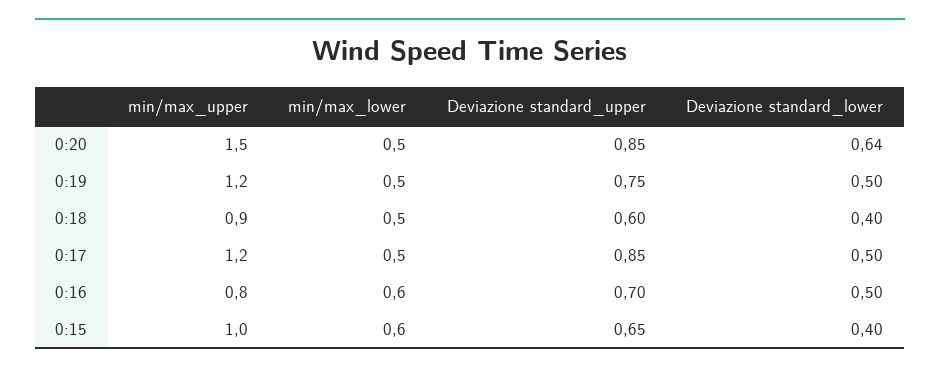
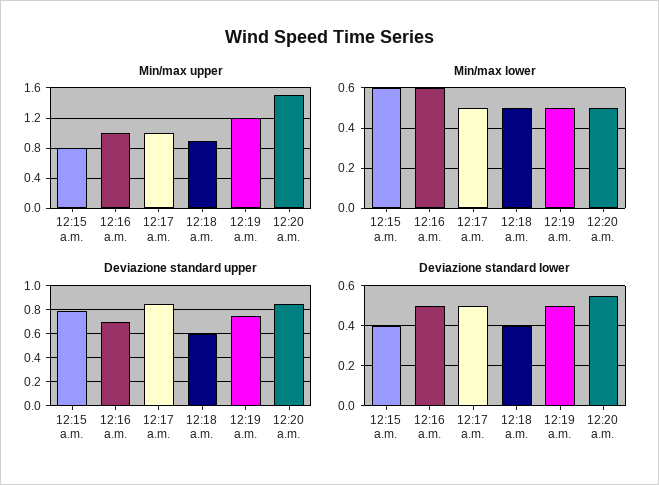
  {
    "min/max_upper": {
      "0:20": 1.5,
      "0:19": 1.2,
      "0:18": 0.9,
-     "0:17": 1.2,
+     "0:17": 1,
-     "0:16": 0.8,
+     "0:16": 1,
-     "0:15": 1
+     "0:15": 0.8
    },
    "min/max_lower": {
      "0:20": 0.5,
      "0:19": 0.5,
      "0:18": 0.5,
      "0:17": 0.5,
      "0:16": 0.6,
      "0:15": 0.6
    },
    "Deviazione standard_upper": {
      "0:20": 0.85,
      "0:19": 0.75,
      "0:18": 0.6,
      "0:17": 0.85,
      "0:16": 0.7,
-     "0:15": 0.65
+     "0:15": 0.8
    },
    "Deviazione standard_lower": {
-     "0:20": 0.64,
+     "0:20": 0.55,
      "0:19": 0.5,
      "0:18": 0.4,
      "0:17": 0.5,
      "0:16": 0.5,
      "0:15": 0.4
    }
  }

